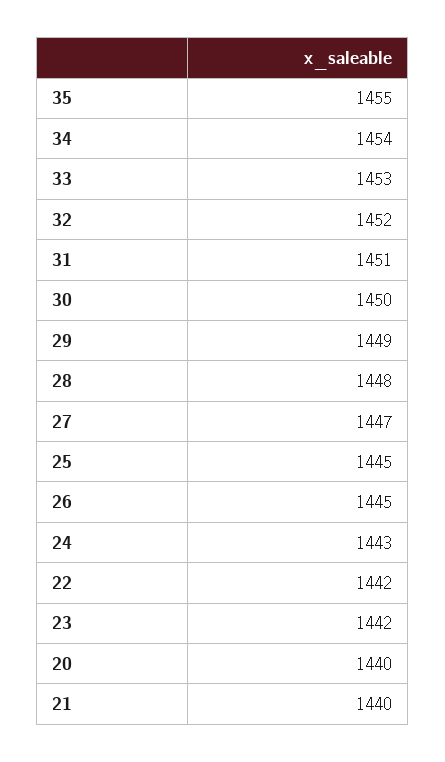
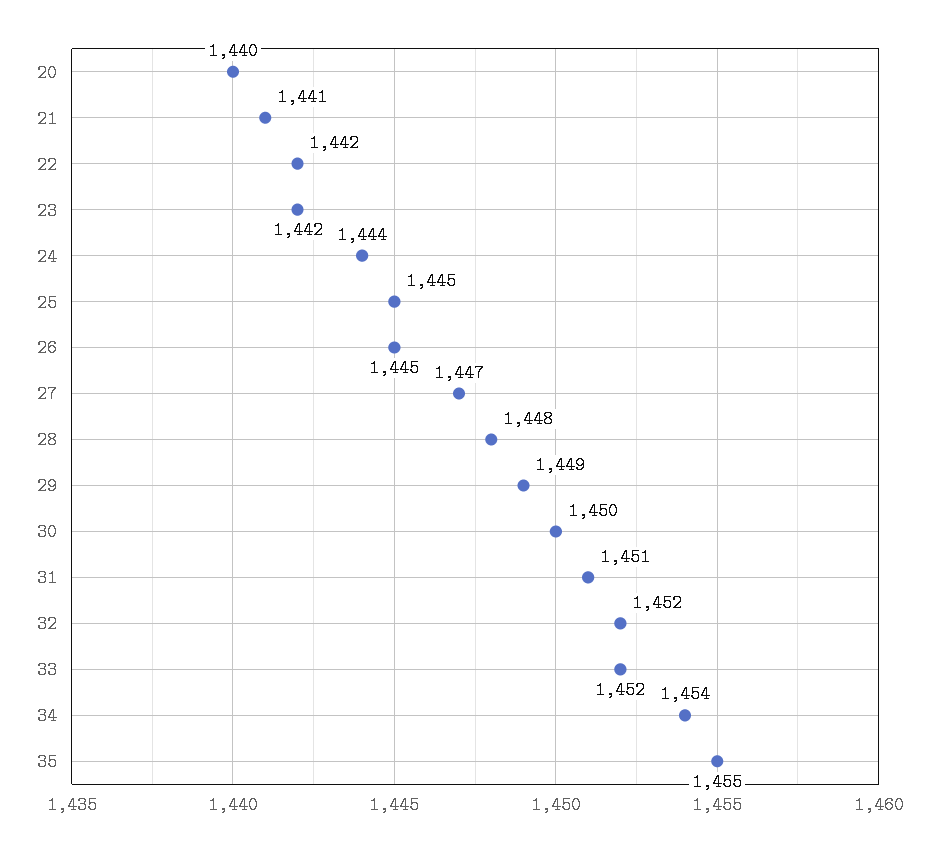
  {
    "35": 1455,
    "34": 1454,
-   "33": 1453,
+   "33": 1452,
    "32": 1452,
    "31": 1451,
    "30": 1450,
    "29": 1449,
    "28": 1448,
    "27": 1447,
    "25": 1445,
    "26": 1445,
-   "24": 1443,
+   "24": 1444,
    "22": 1442,
    "23": 1442,
    "20": 1440,
-   "21": 1440
+   "21": 1441
  }

